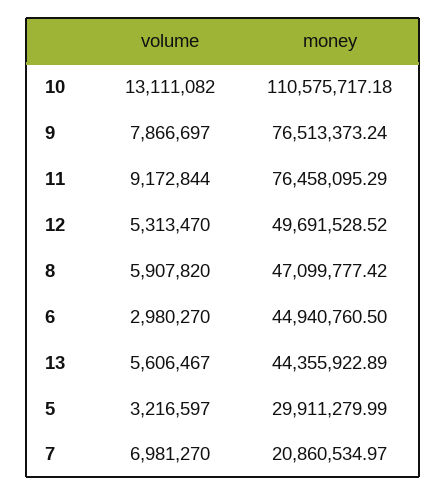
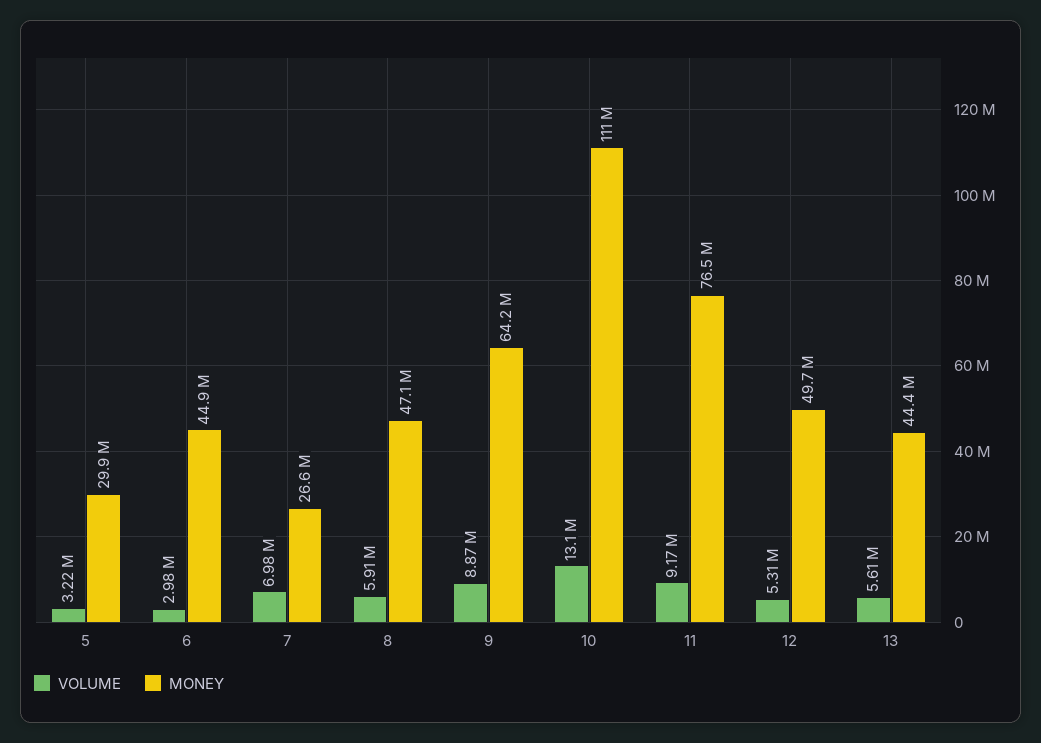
  {
    "volume": {
      "10": 13111082,
-     "9": 7866697,
+     "9": 8870000,
      "11": 9172844,
      "12": 5313470,
      "8": 5907820,
      "6": 2980270,
      "13": 5606467,
      "5": 3216597,
      "7": 6981270
    },
    "money": {
      "10": 110575717.18,
-     "9": 76513373.24,
+     "9": 64200000,
      "11": 76458095.29,
      "12": 49691528.52,
      "8": 47099777.42,
      "6": 44940760.5,
      "13": 44355922.89,
      "5": 29911279.99,
-     "7": 20860534.97
+     "7": 26600000
    }
  }

